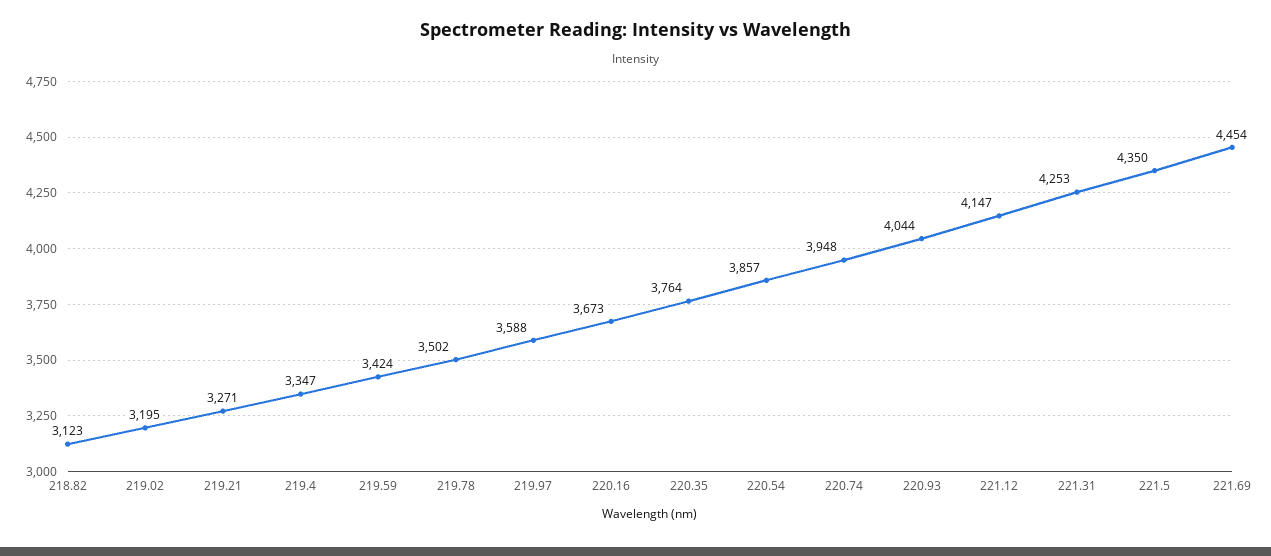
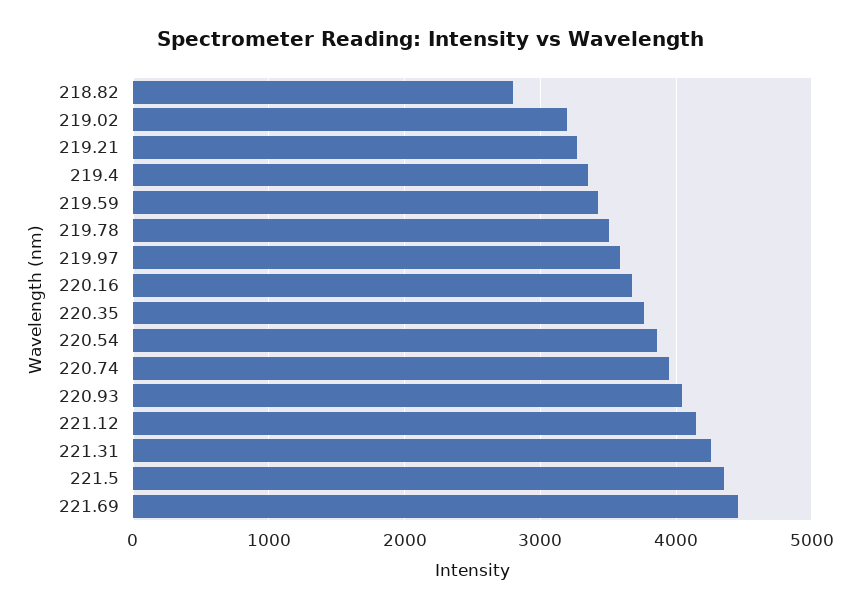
  {
-   "218.82": 3123,
+   "218.82": 2800,
    "219.02": 3195,
    "219.21": 3271,
    "219.4": 3347,
    "219.59": 3424,
    "219.78": 3502,
    "219.97": 3588,
    "220.16": 3673,
    "220.35": 3764,
    "220.54": 3857,
    "220.74": 3948,
    "220.93": 4044,
    "221.12": 4147,
    "221.31": 4253,
    "221.5": 4350,
    "221.69": 4454
  }

